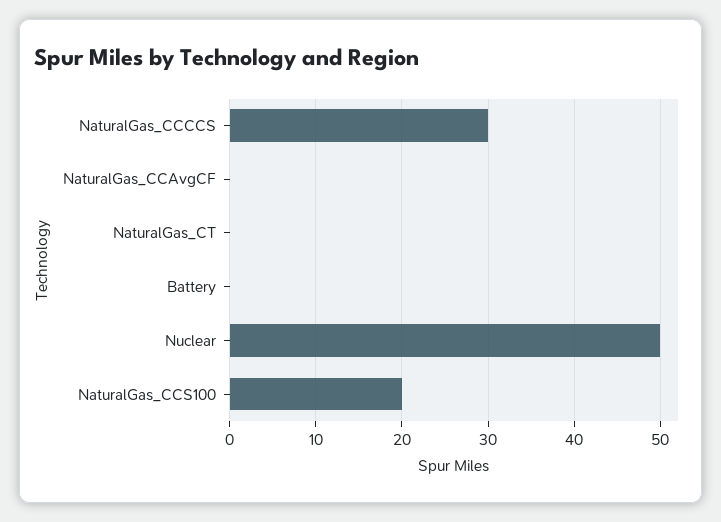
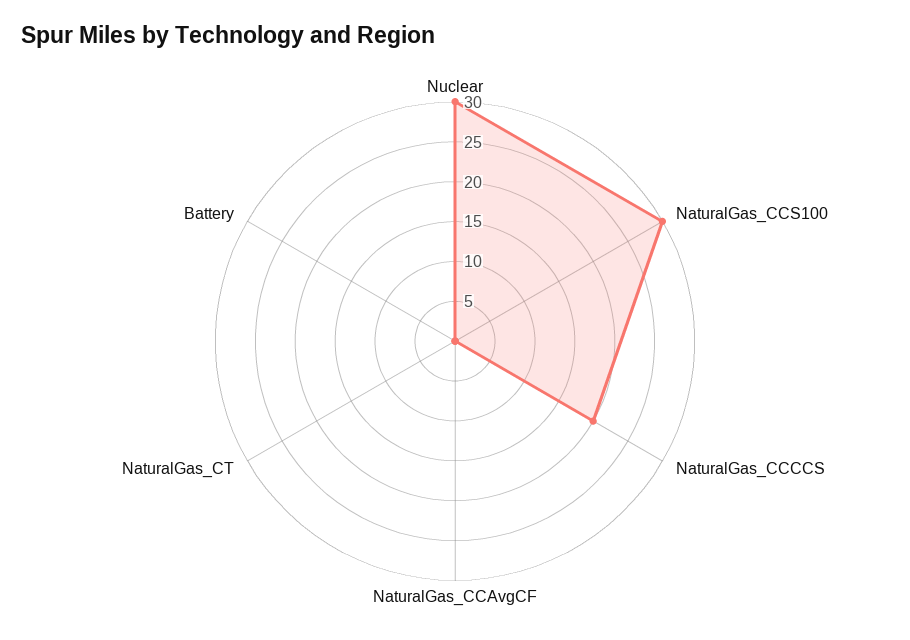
  {
-   "NaturalGas_CCCCS": 30,
+   "NaturalGas_CCCCS": 20,
    "NaturalGas_CCAvgCF": 0,
    "NaturalGas_CT": 0,
    "Battery": 0,
-   "Nuclear": 50,
+   "Nuclear": 30,
-   "NaturalGas_CCS100": 20
+   "NaturalGas_CCS100": 30
  }

